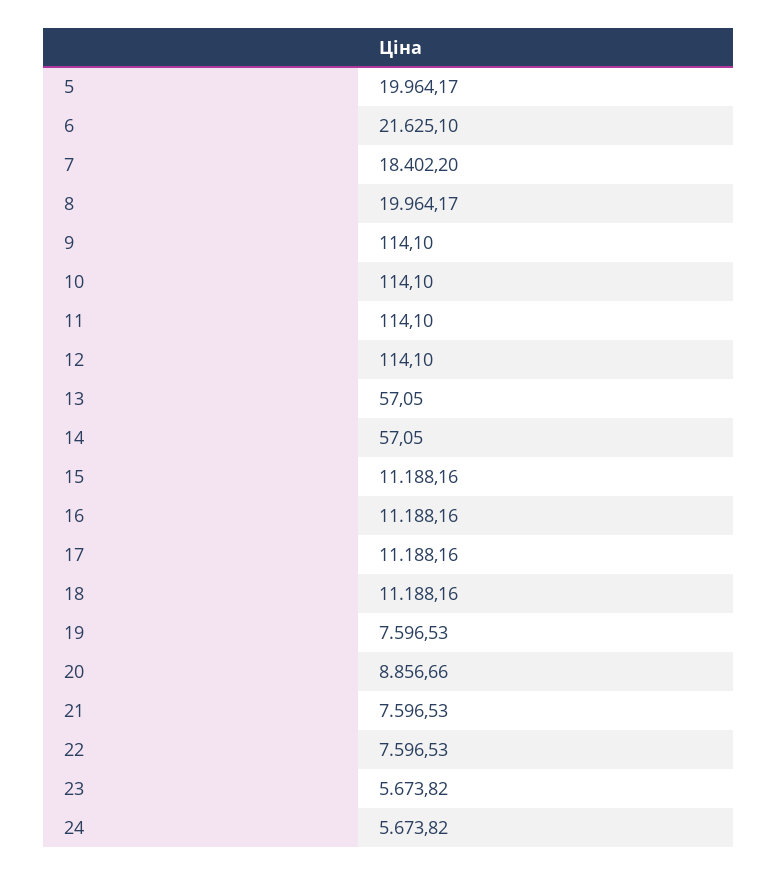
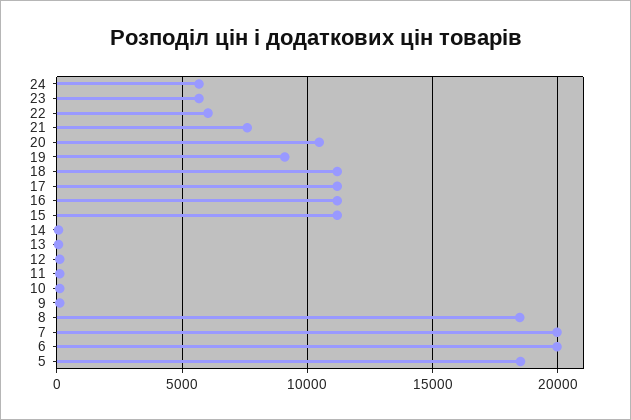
  {
-   "5": 19964.17,
+   "5": 18500,
-   "6": 21625.1,
+   "6": 20000,
-   "7": 18402.2,
+   "7": 20000,
-   "8": 19964.17,
+   "8": 18500,
    "9": 114.1,
    "10": 114.1,
    "11": 114.1,
    "12": 114.1,
    "13": 57.05,
    "14": 57.05,
    "15": 11188.16,
    "16": 11188.16,
    "17": 11188.16,
    "18": 11188.16,
-   "19": 7596.53,
+   "19": 9000,
-   "20": 8856.66,
+   "20": 10500,
    "21": 7596.53,
-   "22": 7596.53,
+   "22": 6000,
    "23": 5673.82,
    "24": 5673.82
  }

